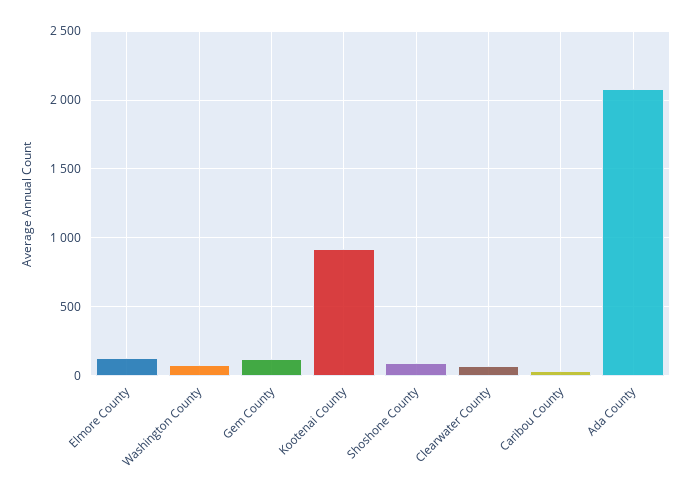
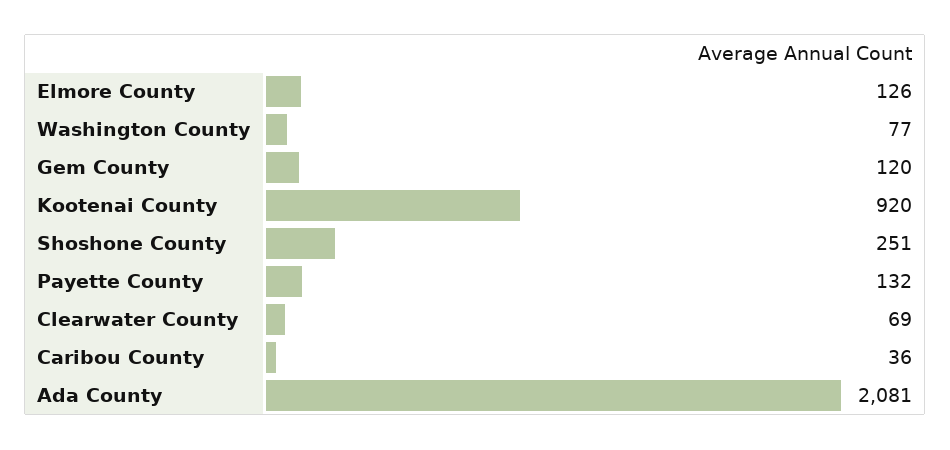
  {
    "Elmore County": 126,
    "Washington County": 77,
    "Gem County": 120,
    "Kootenai County": 920,
-   "Shoshone County": 100,
+   "Shoshone County": 251,
    "Clearwater County": 69,
    "Caribou County": 36,
-   "Ada County": 2081
+   "Ada County": 2081,
+   "Payette County": 132
  }

